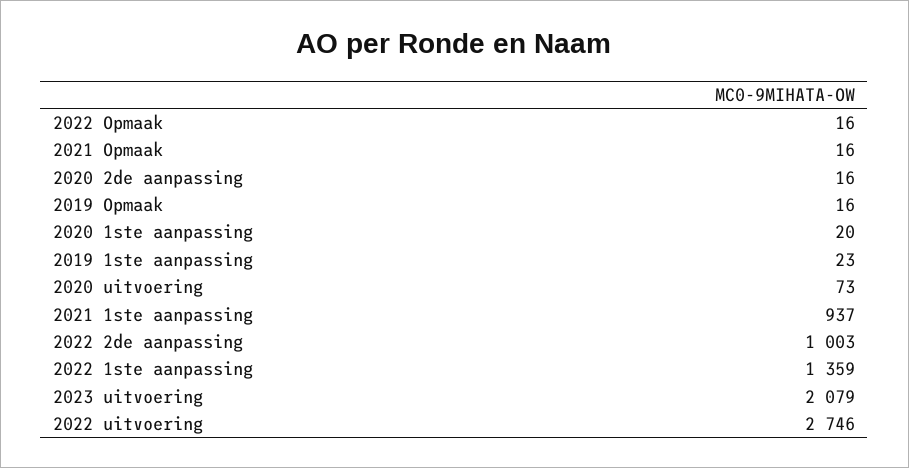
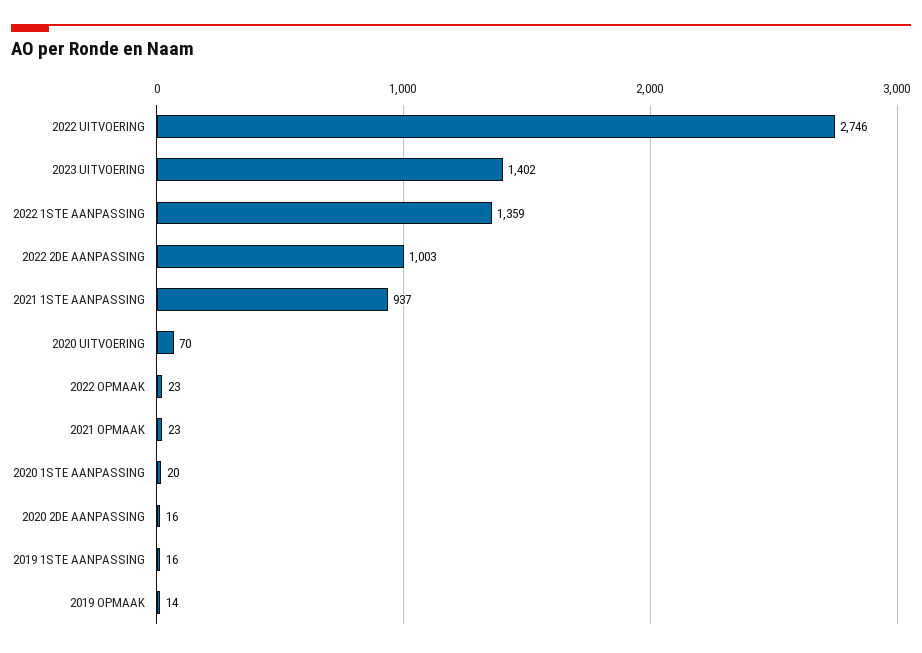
  {
-   "2022 Opmaak": 16,
+   "2022 Opmaak": 23,
-   "2021 Opmaak": 16,
+   "2021 Opmaak": 23,
    "2020 2de aanpassing": 16,
-   "2019 Opmaak": 16,
+   "2019 Opmaak": 14,
    "2020 1ste aanpassing": 20,
-   "2019 1ste aanpassing": 23,
+   "2019 1ste aanpassing": 16,
-   "2020 uitvoering": 73,
+   "2020 uitvoering": 70,
    "2021 1ste aanpassing": 937,
    "2022 2de aanpassing": 1003,
    "2022 1ste aanpassing": 1359,
-   "2023 uitvoering": 2079,
+   "2023 uitvoering": 1402,
    "2022 uitvoering": 2746
  }

